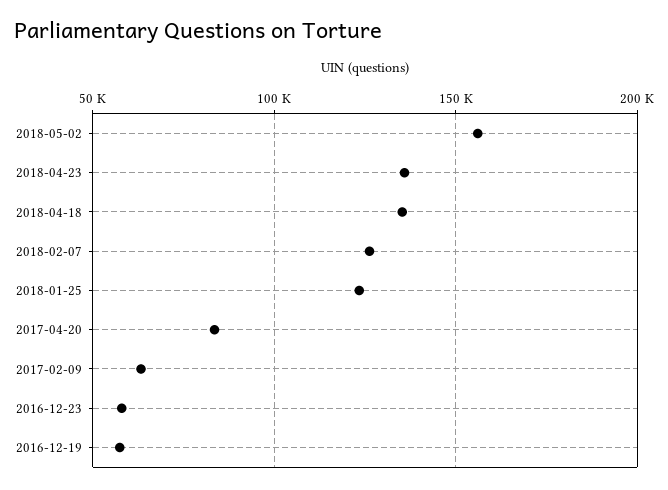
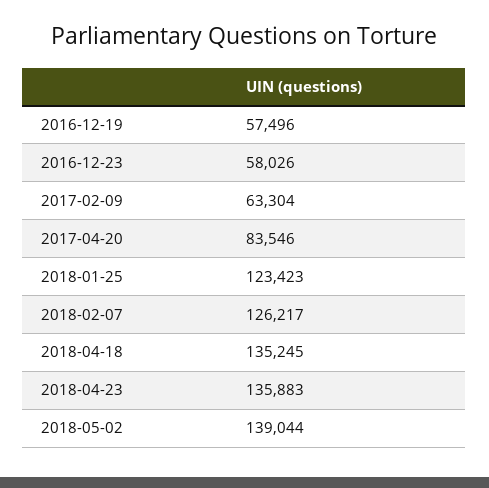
  {
-   "2018-05-02": 155000,
+   "2018-05-02": 139044,
    "2018-04-23": 135883,
    "2018-04-18": 135245,
    "2018-02-07": 126217,
    "2018-01-25": 123423,
    "2017-04-20": 83546,
    "2017-02-09": 63304,
    "2016-12-23": 58026,
    "2016-12-19": 57496
  }

